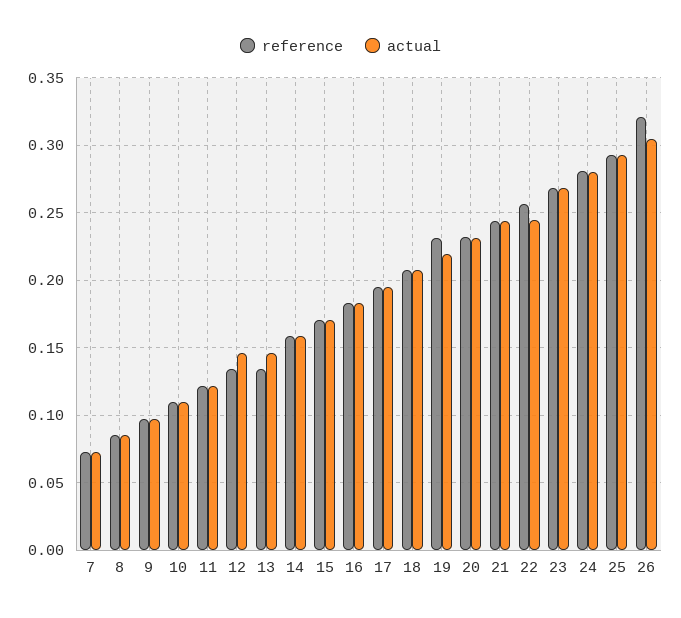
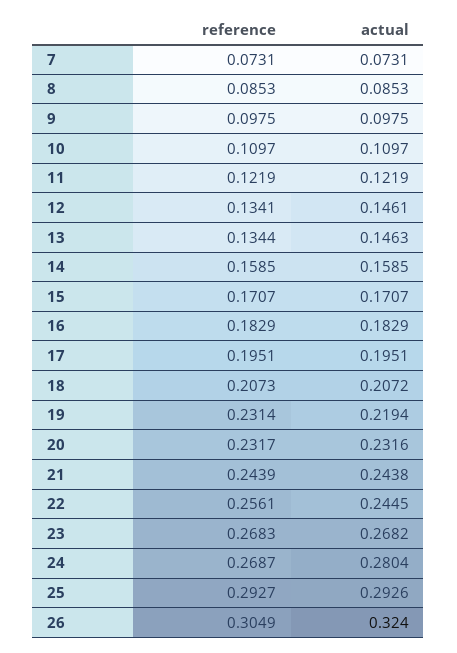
  {
    "reference": {
      "7": 0.0731,
      "8": 0.0853,
      "9": 0.0975,
      "10": 0.1097,
      "11": 0.1219,
      "12": 0.1341,
      "13": 0.1344,
      "14": 0.1585,
      "15": 0.1707,
      "16": 0.1829,
      "17": 0.1951,
      "18": 0.2073,
      "19": 0.2314,
      "20": 0.2317,
      "21": 0.2439,
      "22": 0.2561,
      "23": 0.2683,
-     "24": 0.28,
+     "24": 0.2687,
      "25": 0.2927,
-     "26": 0.32
+     "26": 0.3049
    },
    "actual": {
      "7": 0.0731,
      "8": 0.0853,
      "9": 0.0975,
      "10": 0.1097,
      "11": 0.1219,
      "12": 0.1461,
      "13": 0.1463,
      "14": 0.1585,
      "15": 0.1707,
      "16": 0.1829,
      "17": 0.1951,
      "18": 0.2072,
      "19": 0.2194,
      "20": 0.2316,
      "21": 0.2438,
      "22": 0.2445,
      "23": 0.2682,
      "24": 0.2804,
      "25": 0.2926,
-     "26": 0.305
+     "26": 0.324
    }
  }

